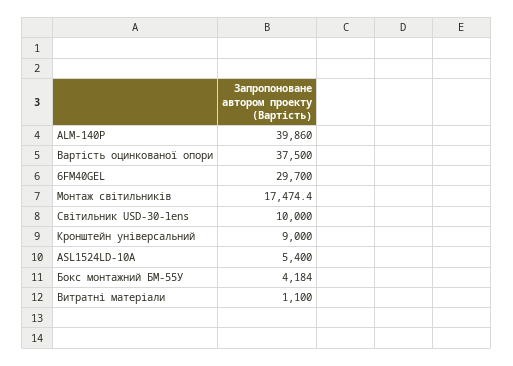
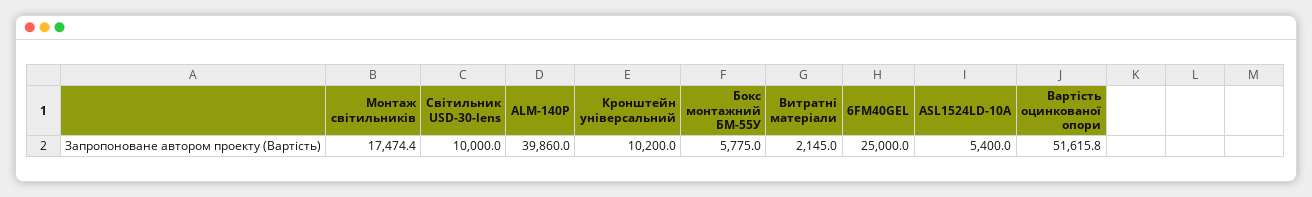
  {
    "ALM-140P": 39860,
-   "Вартість оцинкованої опори": 37500,
+   "Вартість оцинкованої опори": 51615.8,
-   "6FM40GEL": 29700,
+   "6FM40GEL": 25000,
    "Монтаж світильників": 17474.4,
    "Світильник USD-30-lens": 10000,
-   "Кронштейн універсальний": 9000,
+   "Кронштейн універсальний": 10200,
    "ASL1524LD-10A": 5400,
-   "Бокс монтажний БМ-55У": 4184,
+   "Бокс монтажний БМ-55У": 5775,
-   "Витратні матеріали": 1100
+   "Витратні матеріали": 2145
  }

